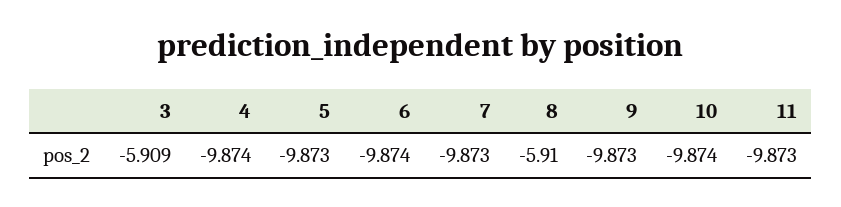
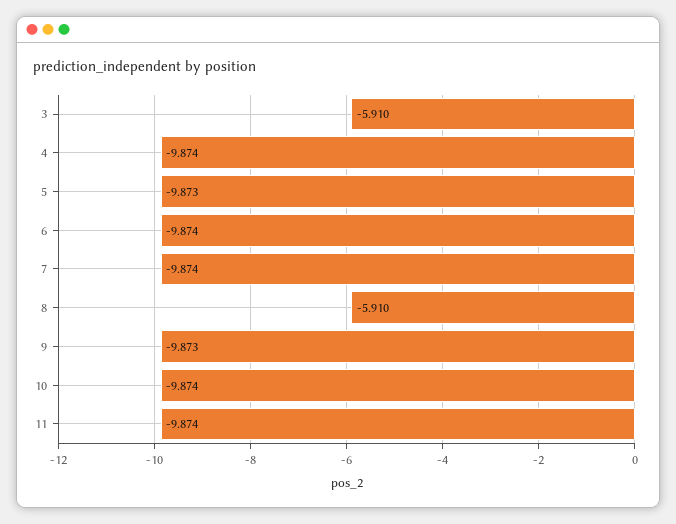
  {
-   "3": -5.909,
+   "3": -5.91,
    "4": -9.874,
    "5": -9.873,
    "6": -9.874,
-   "7": -9.873,
+   "7": -9.874,
    "8": -5.91,
    "9": -9.873,
    "10": -9.874,
-   "11": -9.873
+   "11": -9.874
  }

